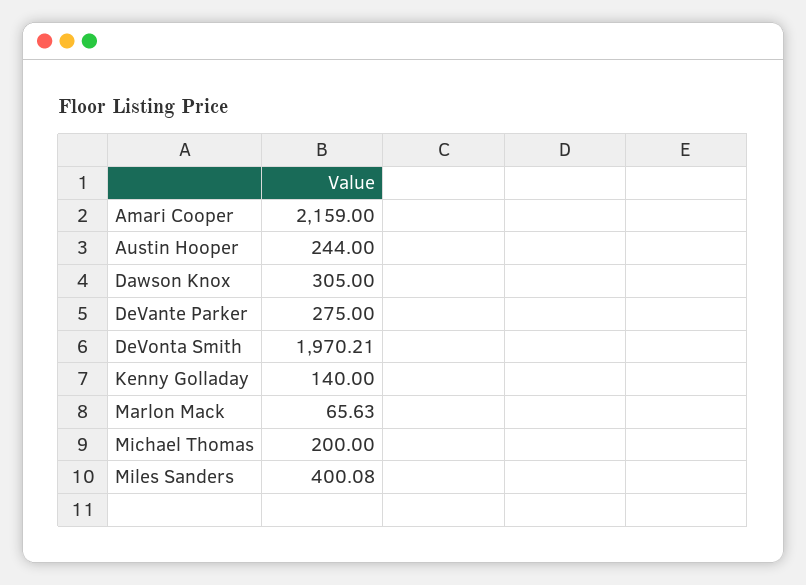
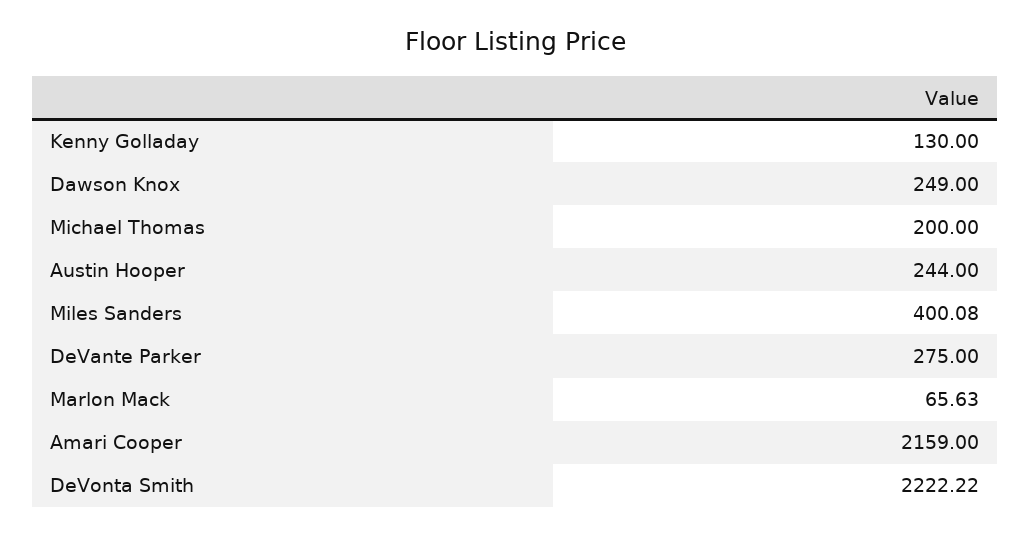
  {
    "Amari Cooper": 2159,
    "Austin Hooper": 244,
-   "Dawson Knox": 305,
+   "Dawson Knox": 249,
    "DeVante Parker": 275,
-   "DeVonta Smith": 1970.21,
+   "DeVonta Smith": 2222.22,
-   "Kenny Golladay": 140,
+   "Kenny Golladay": 130,
    "Marlon Mack": 65.63,
    "Michael Thomas": 200,
    "Miles Sanders": 400.08
  }

